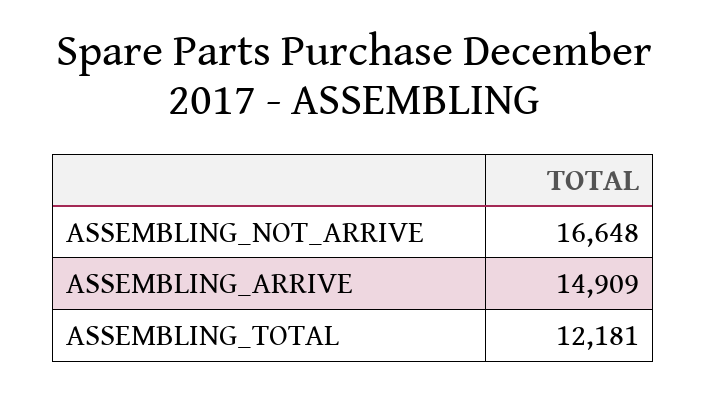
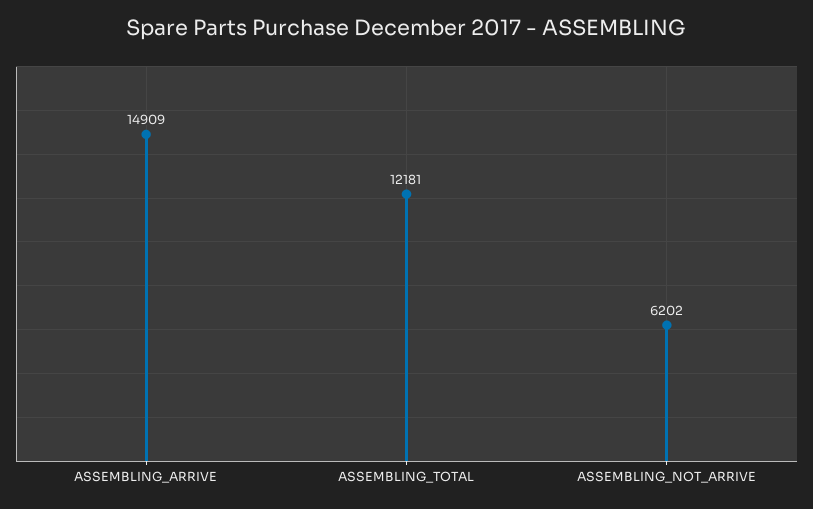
  {
-   "ASSEMBLING_NOT_ARRIVE": 16648,
+   "ASSEMBLING_NOT_ARRIVE": 6202,
    "ASSEMBLING_ARRIVE": 14909,
    "ASSEMBLING_TOTAL": 12181
  }

